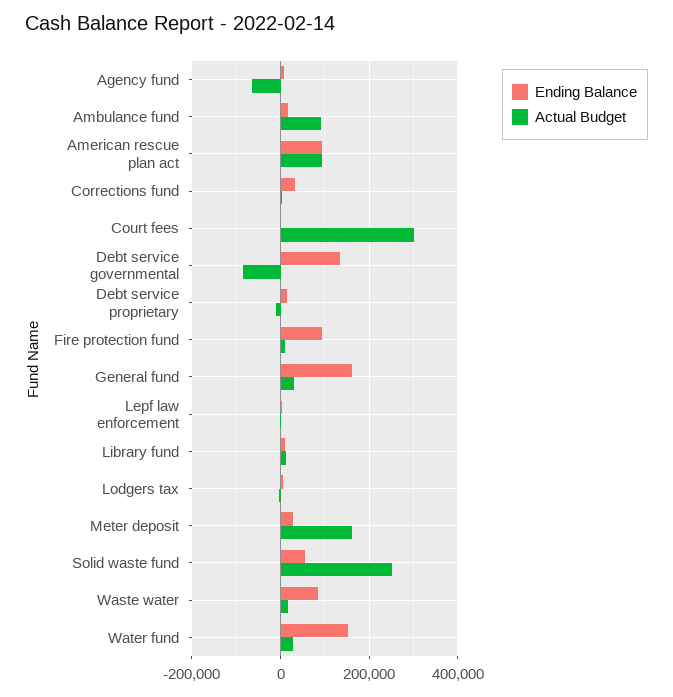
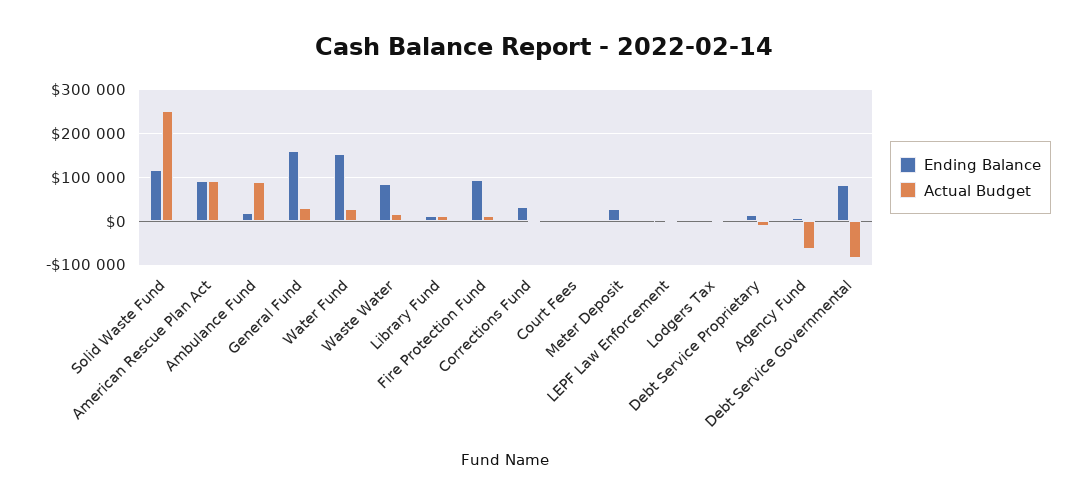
  {
    "Ending Balance": {
      "Agency fund": 0,
      "Ambulance fund": 20000,
      "American rescue plan act": 100000,
      "Corrections fund": 40000,
      "Court fees": 0,
-     "Debt service governmental": 140000,
+     "Debt service governmental": 80000,
      "Debt service proprietary": 20000,
      "Fire protection fund": 100000,
      "General fund": 160000,
      "Lepf law enforcement": 0,
      "Library fund": 20000,
      "Lodgers tax": 0,
      "Meter deposit": 20000,
-     "Solid waste fund": 60000,
+     "Solid waste fund": 120000,
      "Waste water": 80000,
      "Water fund": 160000
    },
    "Actual Budget": {
      "Agency fund": -60000,
      "Ambulance fund": 100000,
      "American rescue plan act": 100000,
      "Corrections fund": 0,
-     "Court fees": 300000,
+     "Court fees": 0,
      "Debt service governmental": -80000,
      "Debt service proprietary": 0,
      "Fire protection fund": 20000,
      "General fund": 40000,
      "Lepf law enforcement": 0,
      "Library fund": 20000,
      "Lodgers tax": 0,
-     "Meter deposit": 160000,
+     "Meter deposit": 0,
      "Solid waste fund": 260000,
      "Waste water": 20000,
      "Water fund": 20000
    }
  }

